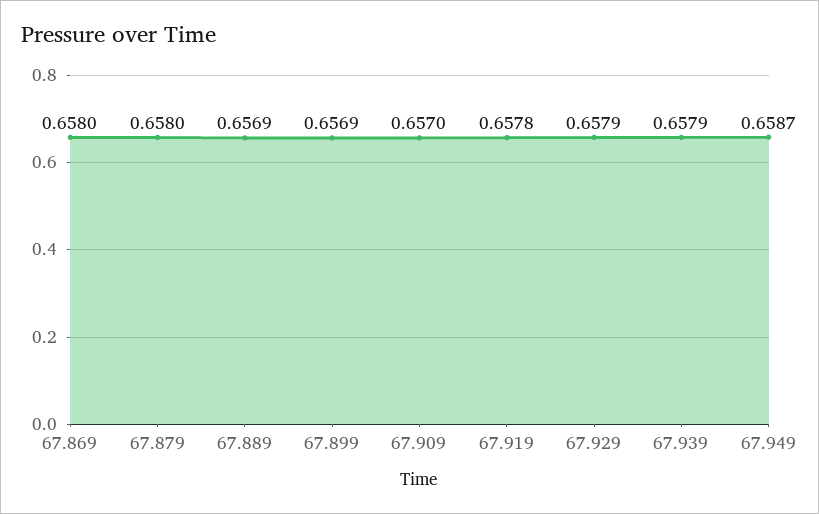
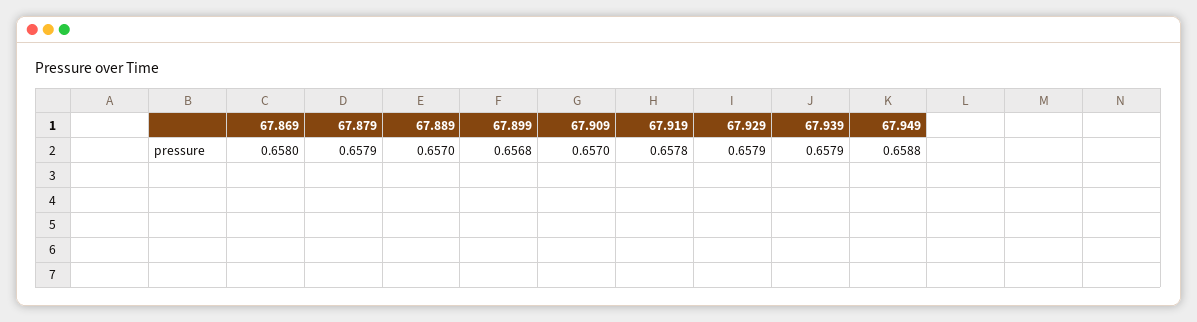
  {
    "67.869": 0.658,
-   "67.879": 0.658,
+   "67.879": 0.6579,
-   "67.889": 0.6569,
+   "67.889": 0.657,
-   "67.899": 0.6569,
+   "67.899": 0.6568,
    "67.909": 0.657,
    "67.919": 0.6578,
    "67.929": 0.6579,
    "67.939": 0.6579,
-   "67.949": 0.6587
+   "67.949": 0.6588
  }

